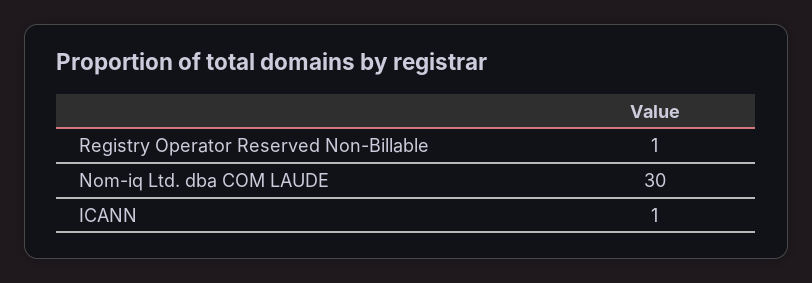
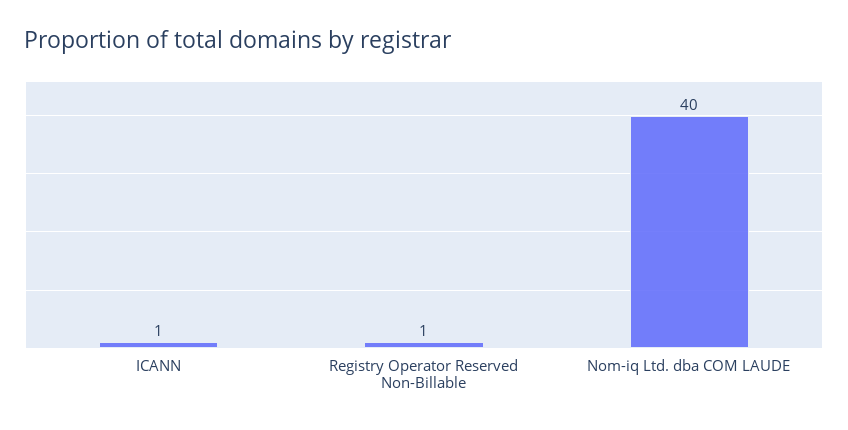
  {
    "Registry Operator Reserved Non-Billable": 1,
-   "Nom-iq Ltd. dba COM LAUDE": 30,
+   "Nom-iq Ltd. dba COM LAUDE": 40,
    "ICANN": 1
  }

